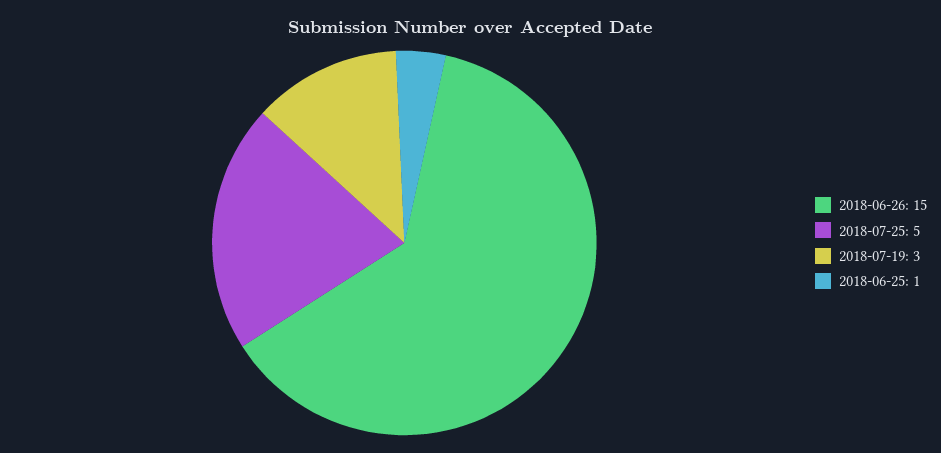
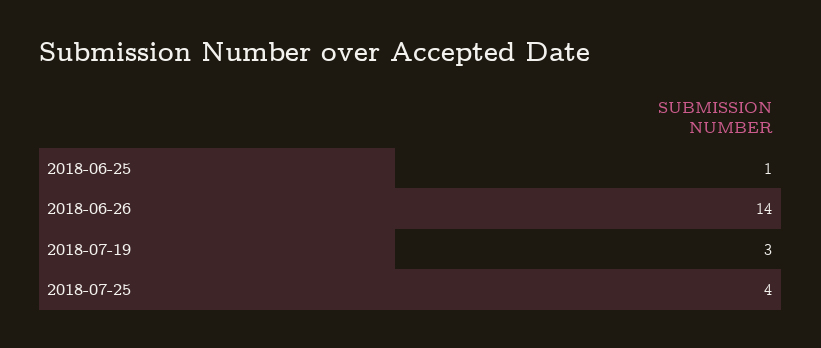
  {
-   "2018-06-26": 15,
+   "2018-06-26": 14,
-   "2018-07-25": 5,
+   "2018-07-25": 4,
    "2018-07-19": 3,
    "2018-06-25": 1
  }

